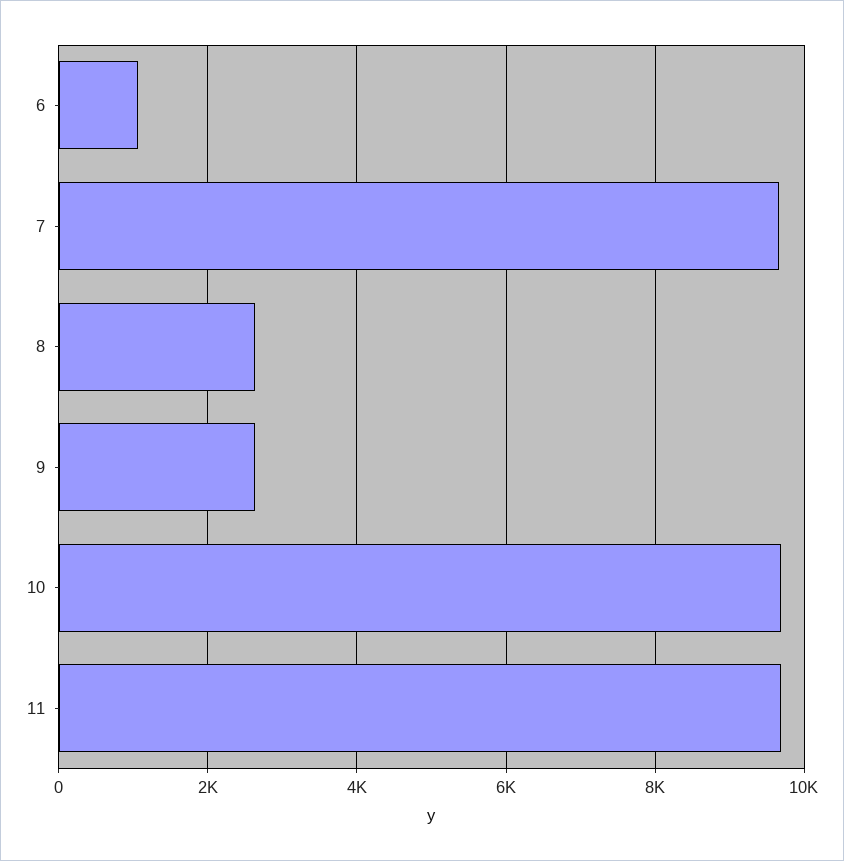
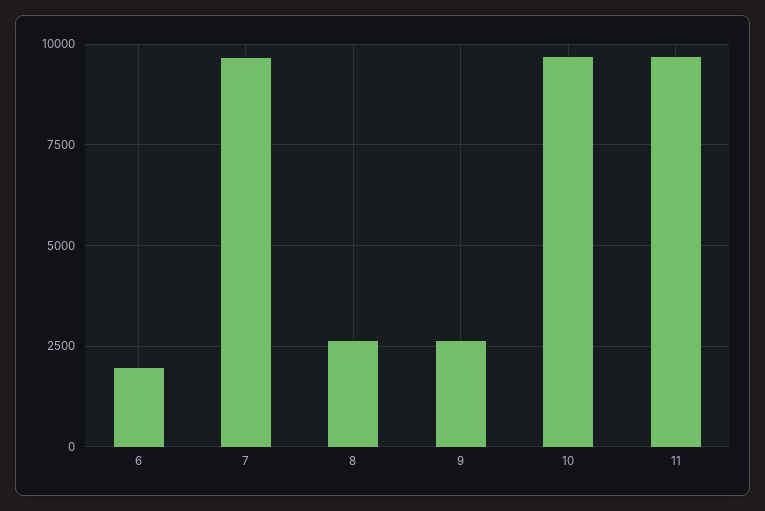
  {
-   "6": 1000,
+   "6": 2000,
    "7": 9600,
    "8": 2600,
    "9": 2600,
    "10": 9600,
    "11": 9600
  }

